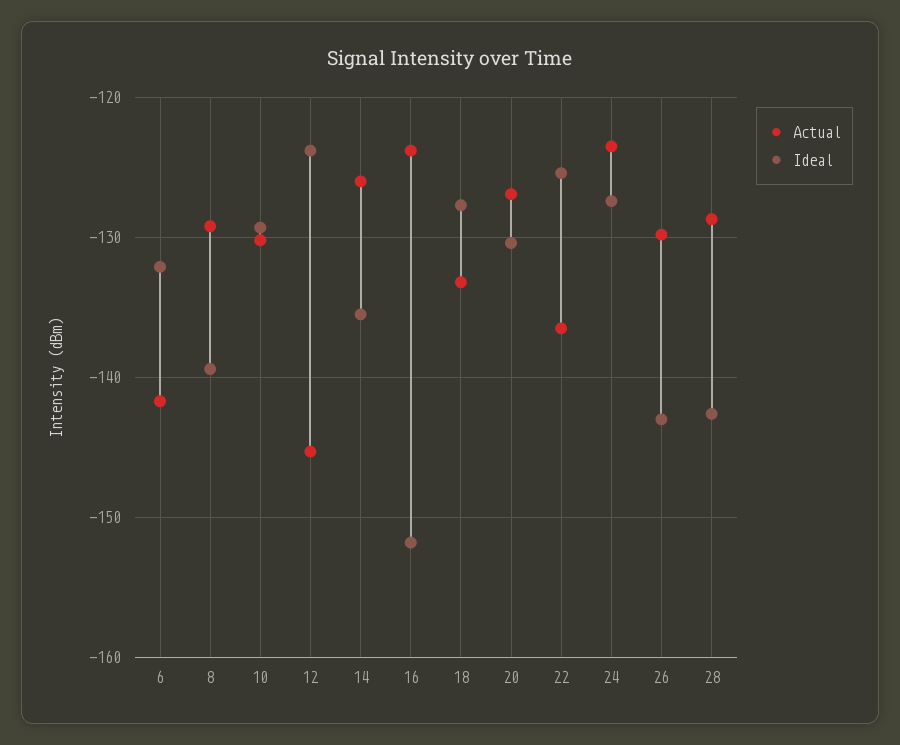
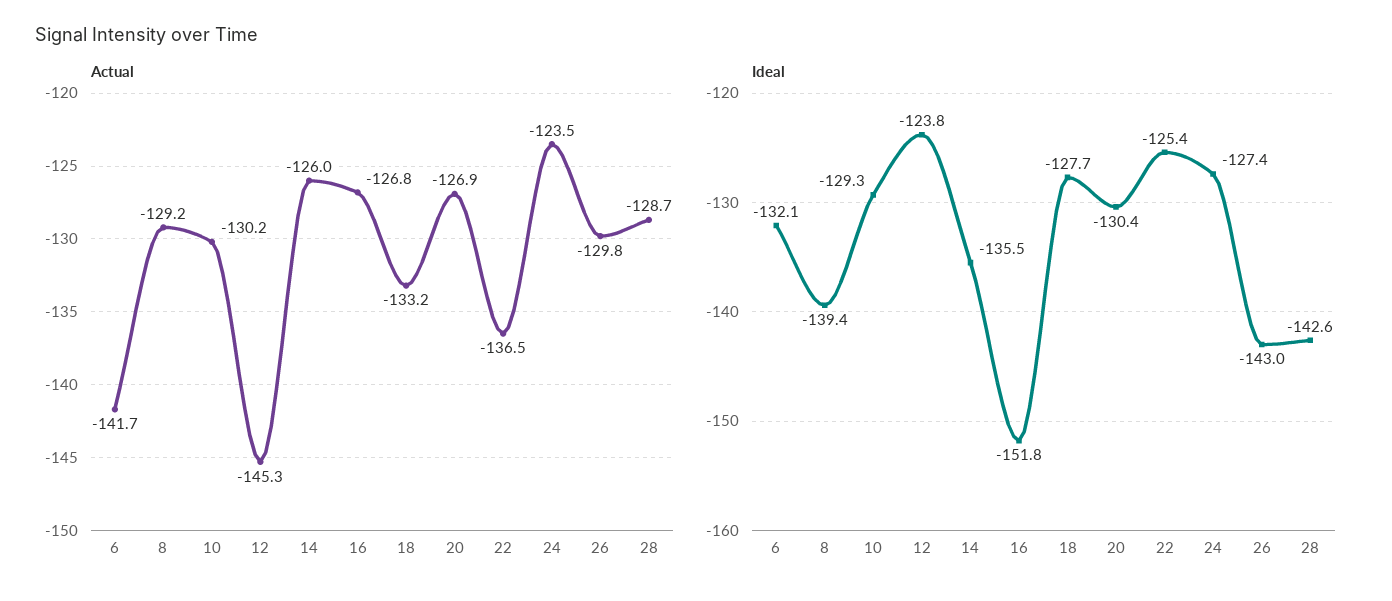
  {
    "Actual": {
      "6": -141.7,
      "8": -129.2,
      "10": -130.2,
      "12": -145.3,
      "14": -126,
-     "16": -124,
+     "16": -126.8,
      "18": -133.2,
      "20": -126.9,
      "22": -136.5,
      "24": -123.5,
      "26": -129.8,
      "28": -128.7
    },
    "Ideal": {
      "6": -132.1,
      "8": -139.4,
      "10": -129.3,
      "12": -123.8,
      "14": -135.5,
      "16": -151.8,
      "18": -127.7,
      "20": -130.4,
      "22": -125.4,
      "24": -127.4,
      "26": -143,
      "28": -142.6
    }
  }

